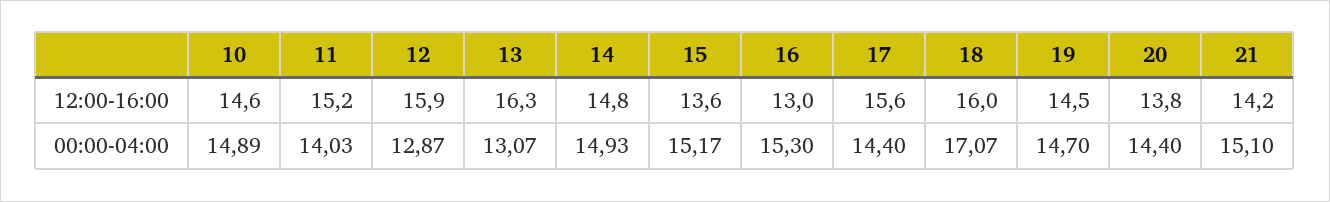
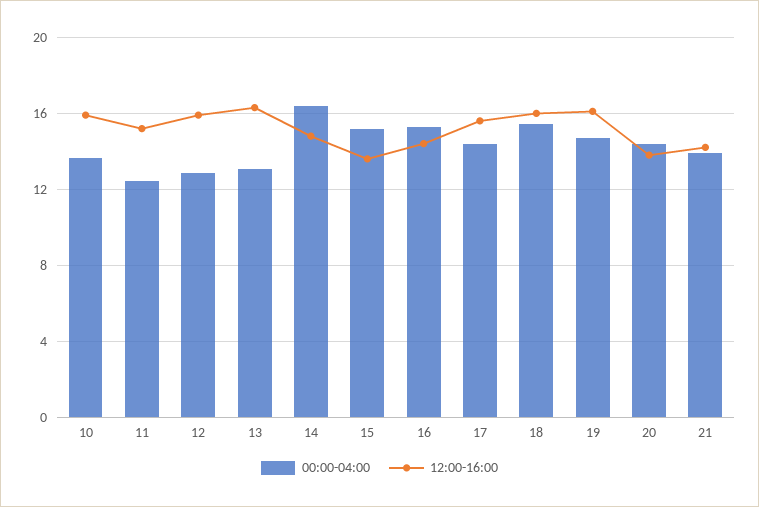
  {
    "12:00-16:00": {
-     "10": 14.6,
+     "10": 16,
      "11": 15.2,
      "12": 15.9,
      "13": 16.3,
      "14": 14.8,
      "15": 13.6,
-     "16": 13,
+     "16": 14.5,
      "17": 15.6,
      "18": 16,
-     "19": 14.5,
+     "19": 16,
      "20": 13.8,
      "21": 14.2
    },
    "00:00-04:00": {
-     "10": 14.89,
+     "10": 13.5,
-     "11": 14.03,
+     "11": 12.5,
      "12": 12.87,
      "13": 13.07,
-     "14": 14.93,
+     "14": 16.5,
      "15": 15.17,
      "16": 15.3,
      "17": 14.4,
-     "18": 17.07,
+     "18": 15.5,
      "19": 14.7,
      "20": 14.4,
-     "21": 15.1
+     "21": 14
    }
  }

